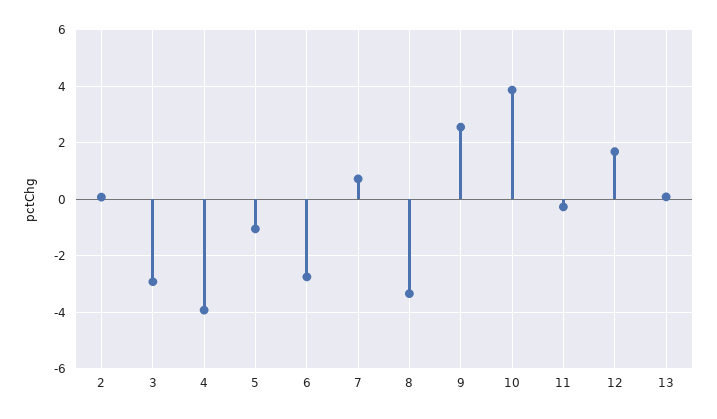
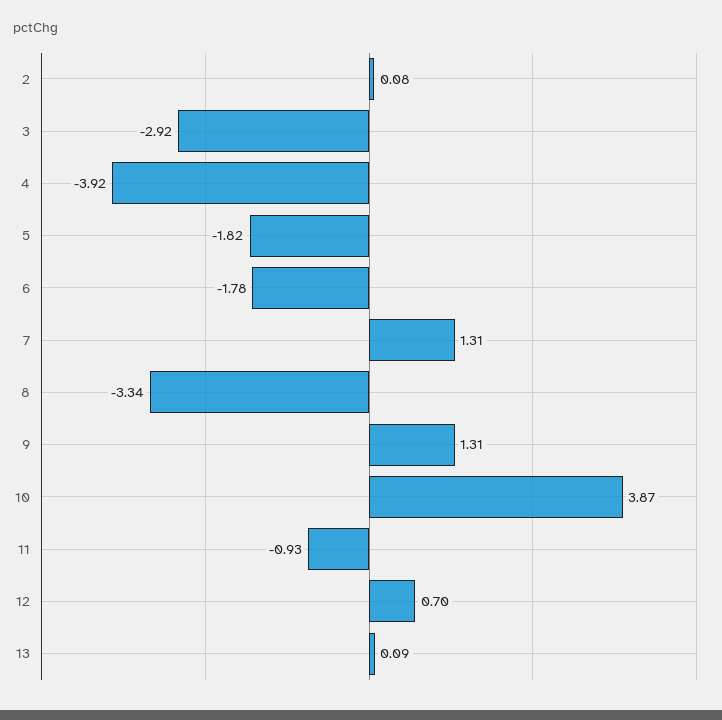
  {
    "2": 0.08,
    "3": -2.92,
    "4": -3.92,
-   "5": -1,
+   "5": -1.82,
-   "6": -2.75,
+   "6": -1.78,
-   "7": 0.75,
+   "7": 1.31,
    "8": -3.34,
-   "9": 2.5,
+   "9": 1.31,
    "10": 3.87,
-   "11": -0.25,
+   "11": -0.93,
-   "12": 1.75,
+   "12": 0.7,
    "13": 0.09
  }

